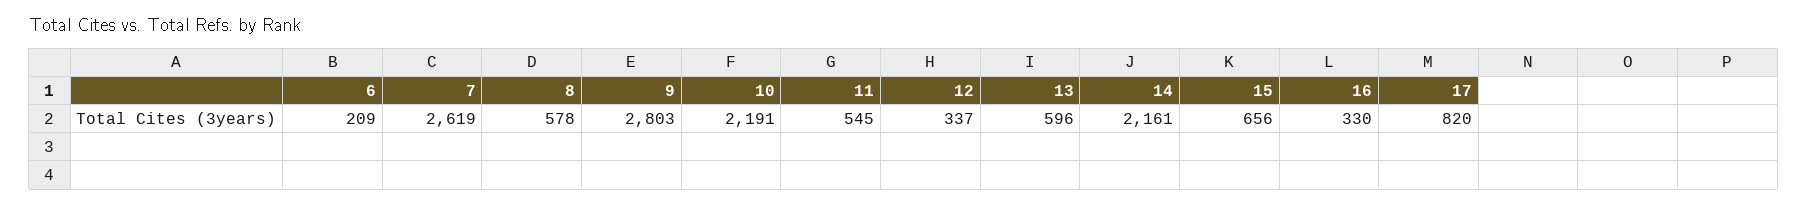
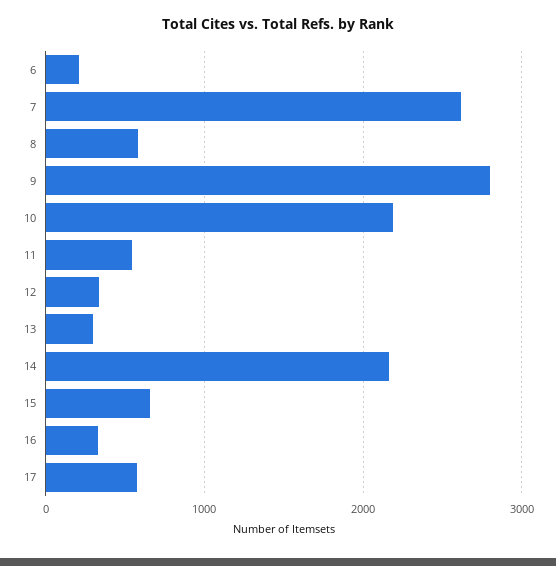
  {
    "6": 209,
    "7": 2619,
    "8": 578,
    "9": 2803,
    "10": 2191,
    "11": 545,
    "12": 337,
-   "13": 596,
+   "13": 300,
    "14": 2161,
    "15": 656,
    "16": 330,
-   "17": 820
+   "17": 600
  }

